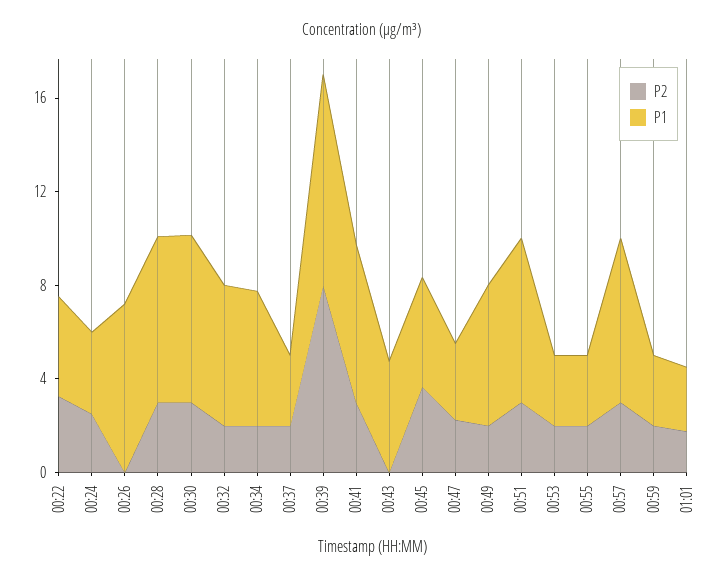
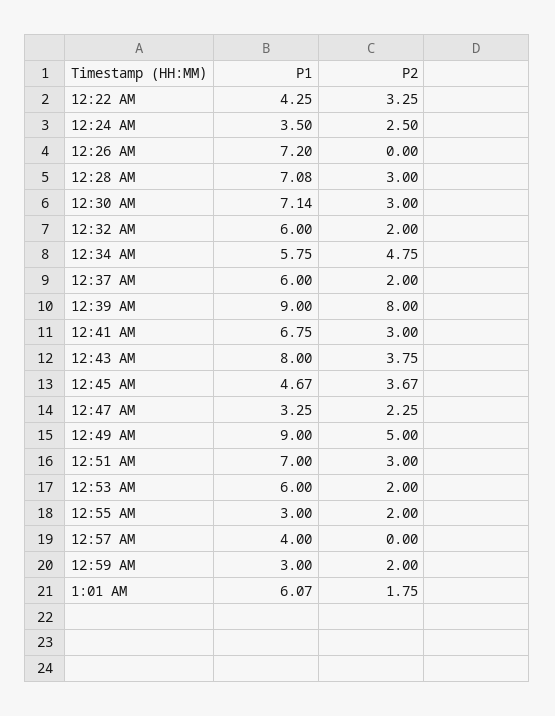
  {
    "P2": {
      "00:22": 3.25,
      "00:24": 2.5,
      "00:26": 0,
      "00:28": 3,
      "00:30": 3,
      "00:32": 2,
-     "00:34": 2,
+     "00:34": 4.75,
      "00:37": 2,
      "00:39": 8,
      "00:41": 3,
-     "00:43": 0,
+     "00:43": 3.75,
      "00:45": 3.67,
      "00:47": 2.25,
-     "00:49": 2,
+     "00:49": 5,
      "00:51": 3,
      "00:53": 2,
      "00:55": 2,
-     "00:57": 3,
+     "00:57": 0,
      "00:59": 2,
      "01:01": 1.75
    },
    "P1": {
      "00:22": 4.25,
      "00:24": 3.5,
      "00:26": 7.2,
      "00:28": 7.08,
      "00:30": 7.14,
      "00:32": 6,
      "00:34": 5.75,
-     "00:37": 3,
+     "00:37": 6,
      "00:39": 9,
      "00:41": 6.75,
-     "00:43": 5,
+     "00:43": 8,
      "00:45": 4.67,
      "00:47": 3.25,
-     "00:49": 6,
+     "00:49": 9,
      "00:51": 7,
-     "00:53": 3,
+     "00:53": 6,
      "00:55": 3,
-     "00:57": 7,
+     "00:57": 4,
      "00:59": 3,
-     "01:01": 3
+     "01:01": 6.07
    }
  }

